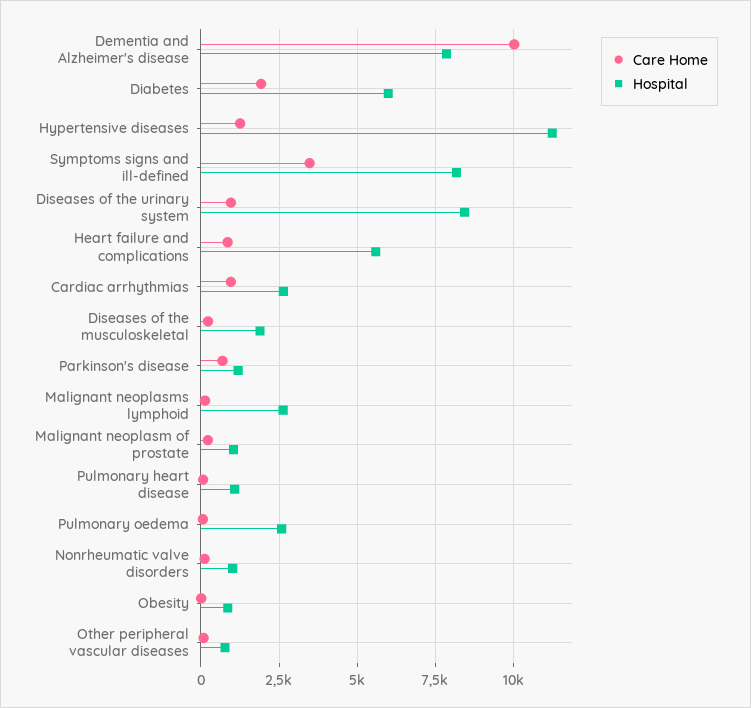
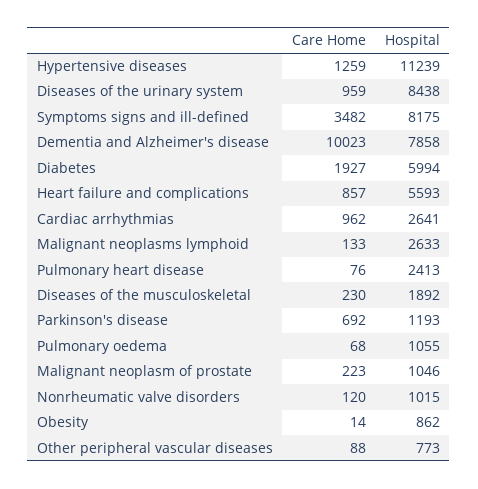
  {
    "Care Home": {
      "Dementia and Alzheimer's disease": 10023,
      "Diabetes": 1927,
      "Hypertensive diseases": 1259,
      "Symptoms signs and ill-defined": 3482,
      "Diseases of the urinary system": 959,
      "Heart failure and complications": 857,
      "Cardiac arrhythmias": 962,
      "Diseases of the musculoskeletal": 230,
      "Parkinson's disease": 692,
      "Malignant neoplasms lymphoid": 133,
      "Malignant neoplasm of prostate": 223,
      "Pulmonary heart disease": 76,
      "Pulmonary oedema": 68,
      "Nonrheumatic valve disorders": 120,
      "Obesity": 14,
      "Other peripheral vascular diseases": 88
    },
    "Hospital": {
      "Dementia and Alzheimer's disease": 7858,
      "Diabetes": 5994,
      "Hypertensive diseases": 11239,
      "Symptoms signs and ill-defined": 8175,
      "Diseases of the urinary system": 8438,
      "Heart failure and complications": 5593,
      "Cardiac arrhythmias": 2641,
      "Diseases of the musculoskeletal": 1892,
      "Parkinson's disease": 1193,
      "Malignant neoplasms lymphoid": 2633,
      "Malignant neoplasm of prostate": 1046,
-     "Pulmonary heart disease": 1000,
+     "Pulmonary heart disease": 2413,
-     "Pulmonary oedema": 2500,
+     "Pulmonary oedema": 1055,
      "Nonrheumatic valve disorders": 1015,
      "Obesity": 862,
      "Other peripheral vascular diseases": 773
    }
  }

